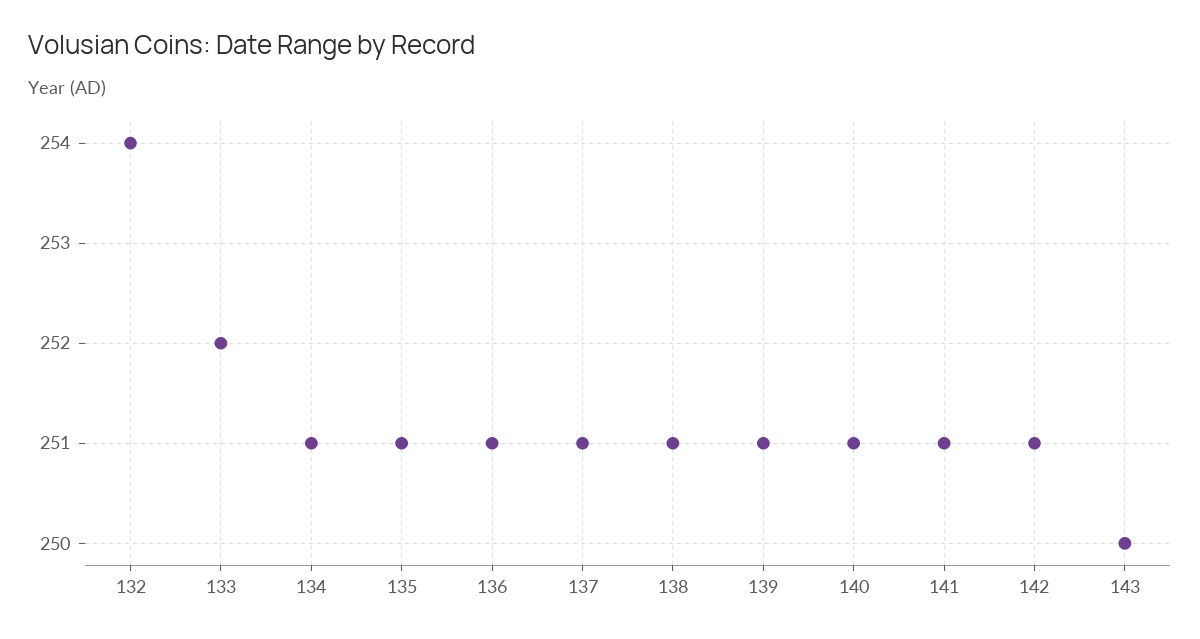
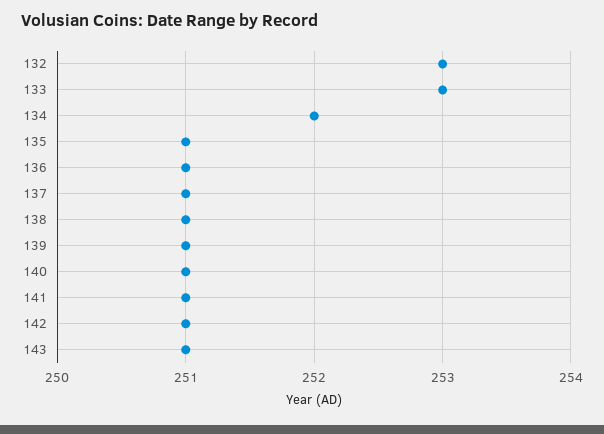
  {
-   "132": 254,
+   "132": 253,
-   "133": 252,
+   "133": 253,
-   "134": 251,
+   "134": 252,
    "135": 251,
    "136": 251,
    "137": 251,
    "138": 251,
    "139": 251,
    "140": 251,
    "141": 251,
    "142": 251,
-   "143": 250
+   "143": 251
  }

